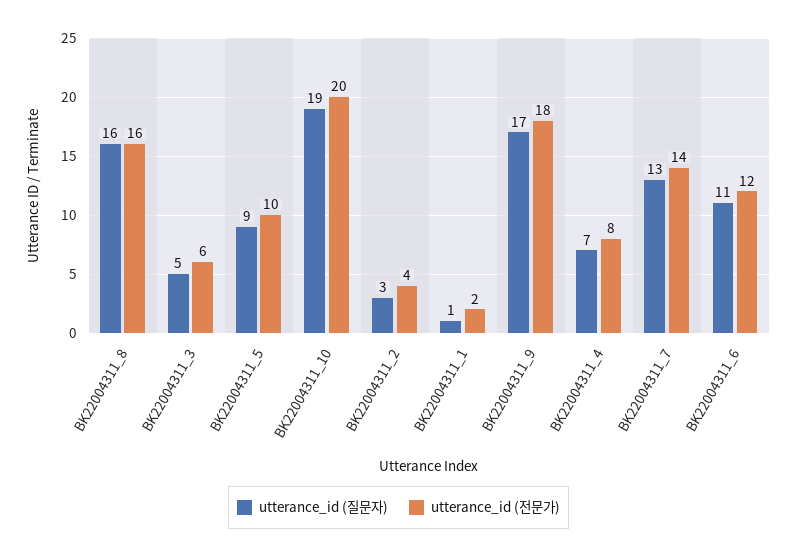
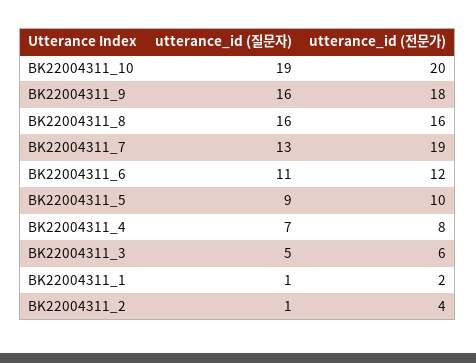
  {
    "utterance_id (질문자)": {
      "BK22004311_8": 16,
      "BK22004311_3": 5,
      "BK22004311_5": 9,
      "BK22004311_10": 19,
-     "BK22004311_2": 3,
+     "BK22004311_2": 1,
      "BK22004311_1": 1,
-     "BK22004311_9": 17,
+     "BK22004311_9": 16,
      "BK22004311_4": 7,
      "BK22004311_7": 13,
      "BK22004311_6": 11
    },
    "utterance_id (전문가)": {
      "BK22004311_8": 16,
      "BK22004311_3": 6,
      "BK22004311_5": 10,
      "BK22004311_10": 20,
      "BK22004311_2": 4,
      "BK22004311_1": 2,
      "BK22004311_9": 18,
      "BK22004311_4": 8,
-     "BK22004311_7": 14,
+     "BK22004311_7": 19,
      "BK22004311_6": 12
    }
  }

